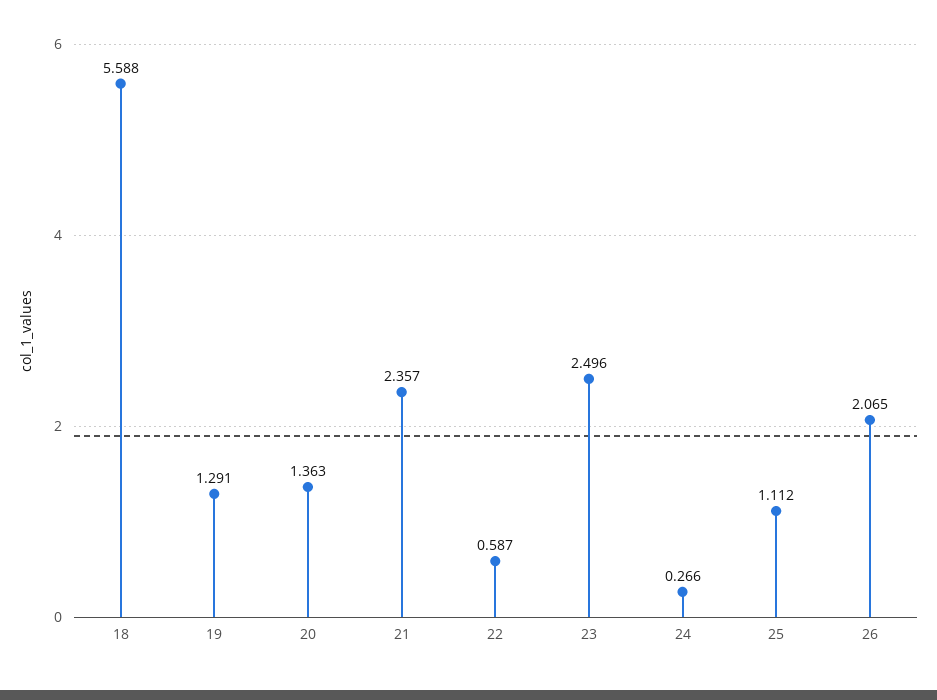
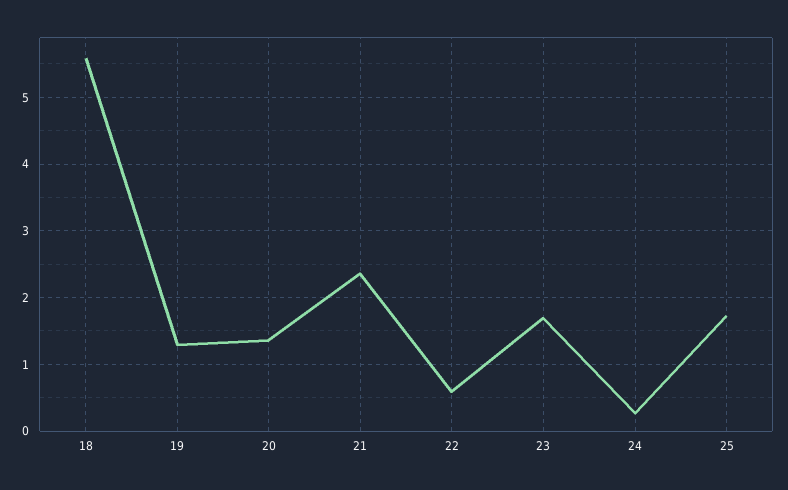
  {
    "18": 5.588,
    "19": 1.291,
    "20": 1.363,
    "21": 2.357,
    "22": 0.587,
-   "23": 2.496,
+   "23": 1.7,
    "24": 0.266,
-   "25": 1.112,
+   "25": 1.7
-   "26": 2.065
  }

